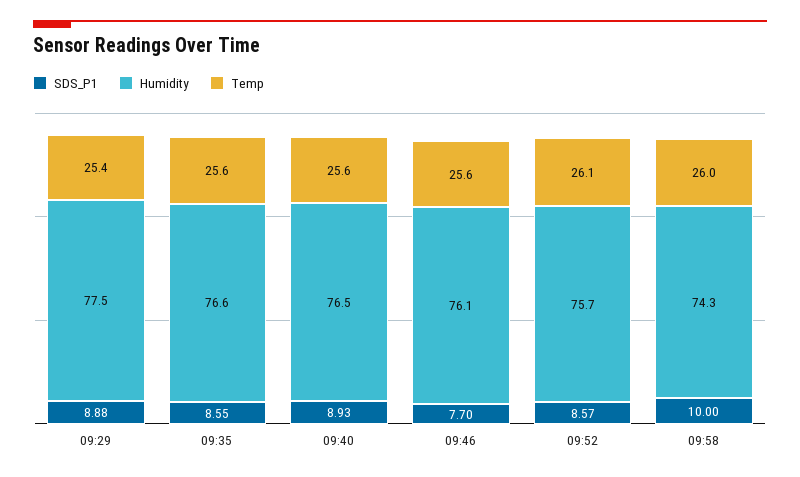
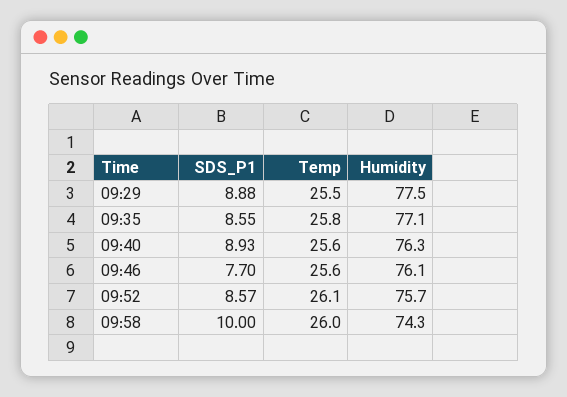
  {
    "SDS_P1": {
      "09:29": 8.88,
      "09:35": 8.55,
      "09:40": 8.93,
      "09:46": 7.7,
      "09:52": 8.57,
      "09:58": 10
    },
    "Humidity": {
      "09:29": 77.5,
-     "09:35": 76.6,
+     "09:35": 77.1,
-     "09:40": 76.5,
+     "09:40": 76.3,
      "09:46": 76.1,
      "09:52": 75.7,
      "09:58": 74.3
    },
    "Temp": {
-     "09:29": 25.4,
+     "09:29": 25.5,
-     "09:35": 25.6,
+     "09:35": 25.8,
      "09:40": 25.6,
      "09:46": 25.6,
      "09:52": 26.1,
      "09:58": 26
    }
  }

